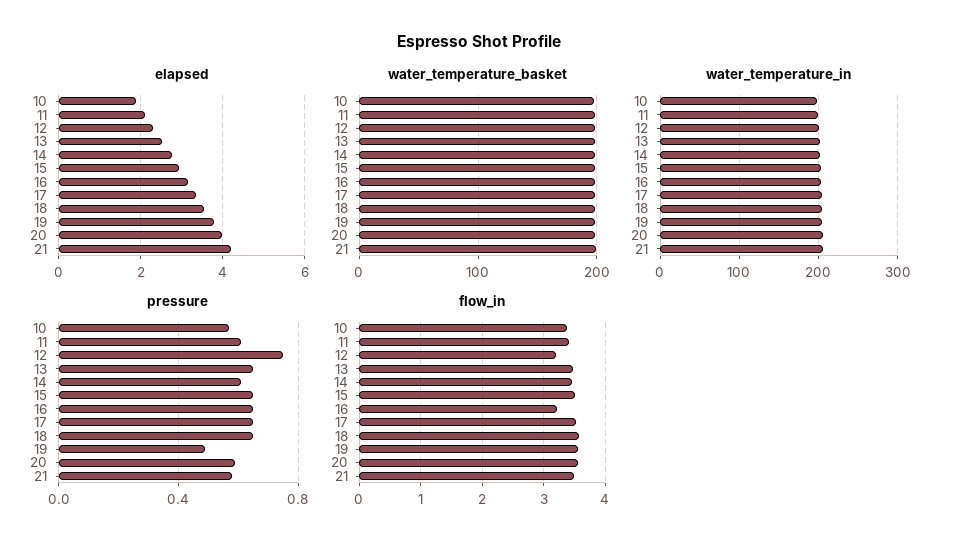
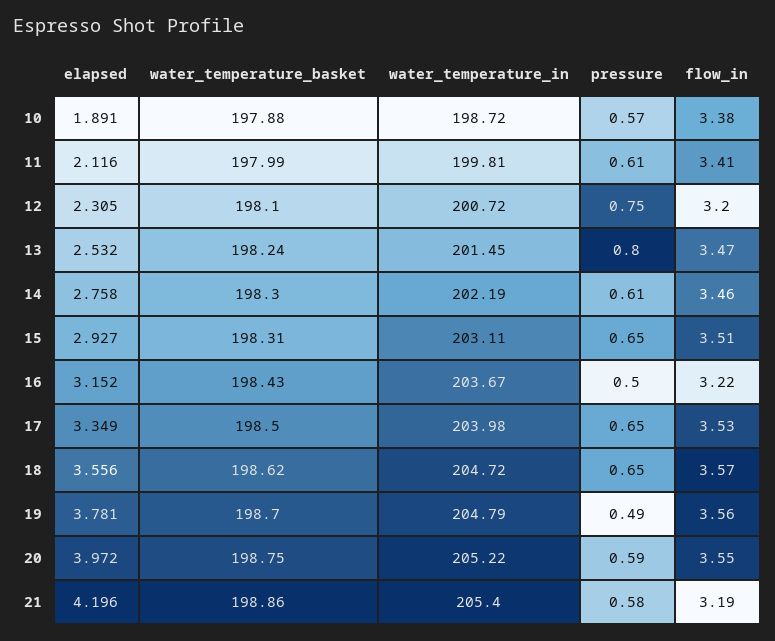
  {
    "elapsed": {
      "10": 1.891,
      "11": 2.116,
      "12": 2.305,
      "13": 2.532,
      "14": 2.758,
      "15": 2.927,
      "16": 3.152,
      "17": 3.349,
      "18": 3.556,
      "19": 3.781,
      "20": 3.972,
      "21": 4.196
    },
    "water_temperature_basket": {
      "10": 197.88,
      "11": 197.99,
      "12": 198.1,
      "13": 198.24,
      "14": 198.3,
      "15": 198.31,
      "16": 198.43,
      "17": 198.5,
      "18": 198.62,
      "19": 198.7,
      "20": 198.75,
      "21": 198.86
    },
    "water_temperature_in": {
      "10": 198.72,
      "11": 199.81,
      "12": 200.72,
      "13": 201.45,
      "14": 202.19,
      "15": 203.11,
      "16": 203.67,
      "17": 203.98,
      "18": 204.72,
      "19": 204.79,
      "20": 205.22,
      "21": 205.4
    },
    "pressure": {
      "10": 0.57,
      "11": 0.61,
      "12": 0.75,
-     "13": 0.65,
+     "13": 0.8,
      "14": 0.61,
      "15": 0.65,
-     "16": 0.65,
+     "16": 0.5,
      "17": 0.65,
      "18": 0.65,
      "19": 0.49,
      "20": 0.59,
      "21": 0.58
    },
    "flow_in": {
      "10": 3.38,
      "11": 3.41,
      "12": 3.2,
      "13": 3.47,
      "14": 3.46,
      "15": 3.51,
      "16": 3.22,
      "17": 3.53,
      "18": 3.57,
      "19": 3.56,
      "20": 3.55,
-     "21": 3.5
+     "21": 3.19
    }
  }

